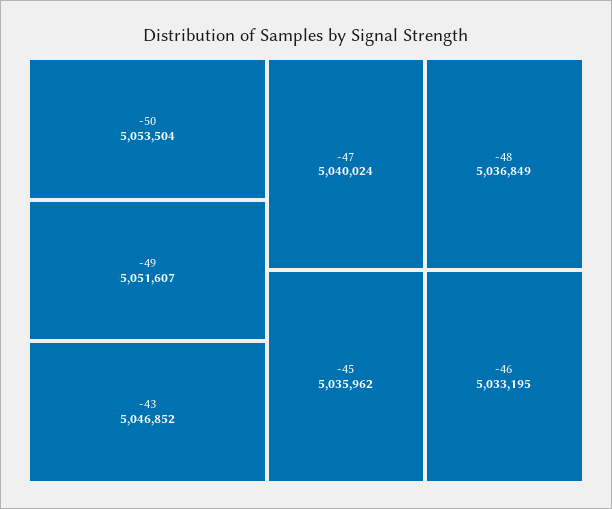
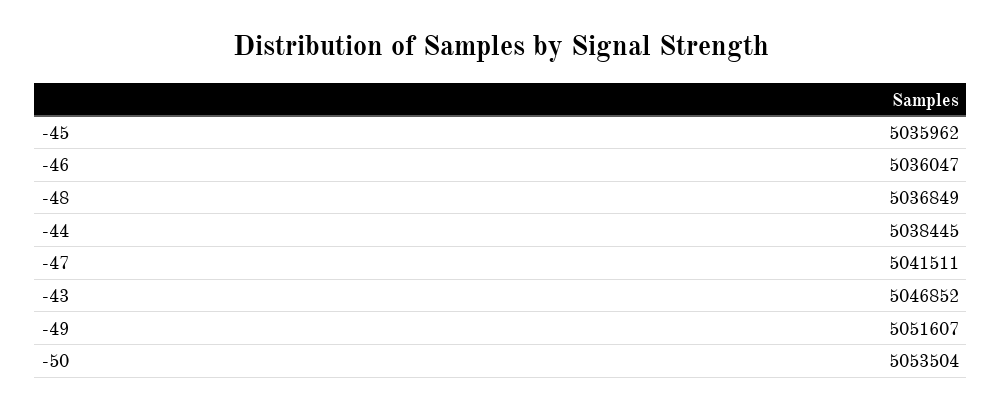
  {
    "-50": 5053504,
    "-49": 5051607,
    "-43": 5046852,
-   "-47": 5040024,
+   "-47": 5041511,
    "-48": 5036849,
    "-45": 5035962,
-   "-46": 5033195
+   "-46": 5036047,
+   "-44": 5038445
  }

